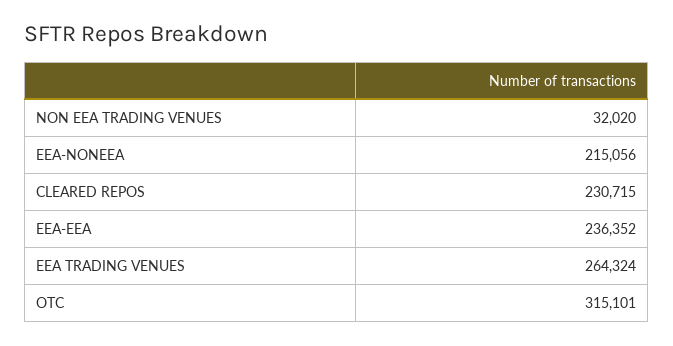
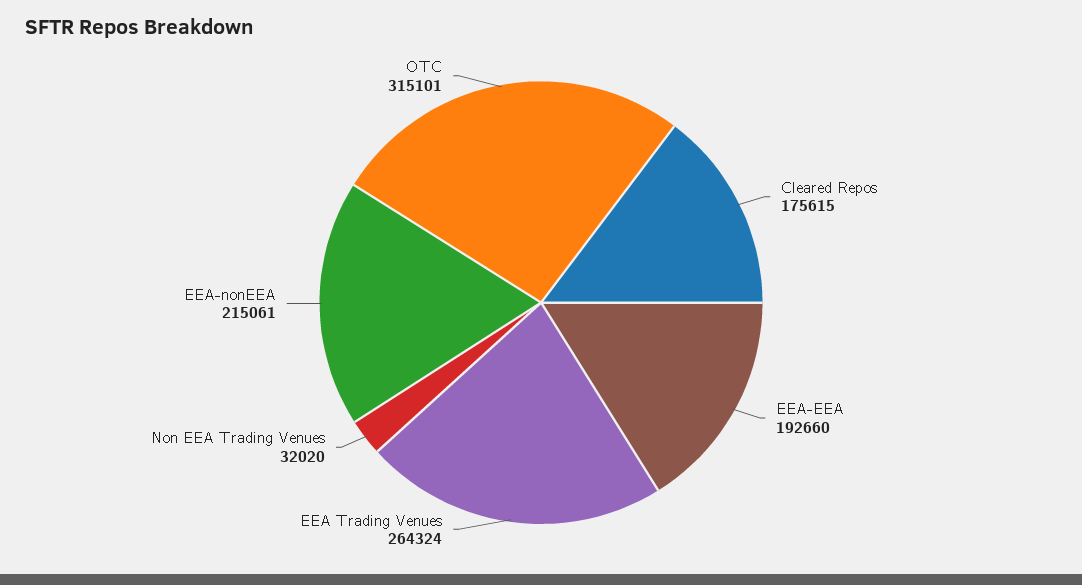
  {
    "NON EEA TRADING VENUES": 32020,
-   "EEA-NONEEA": 215056,
+   "EEA-NONEEA": 215061,
-   "CLEARED REPOS": 230715,
+   "CLEARED REPOS": 175615,
-   "EEA-EEA": 236352,
+   "EEA-EEA": 192660,
    "EEA TRADING VENUES": 264324,
    "OTC": 315101
  }

